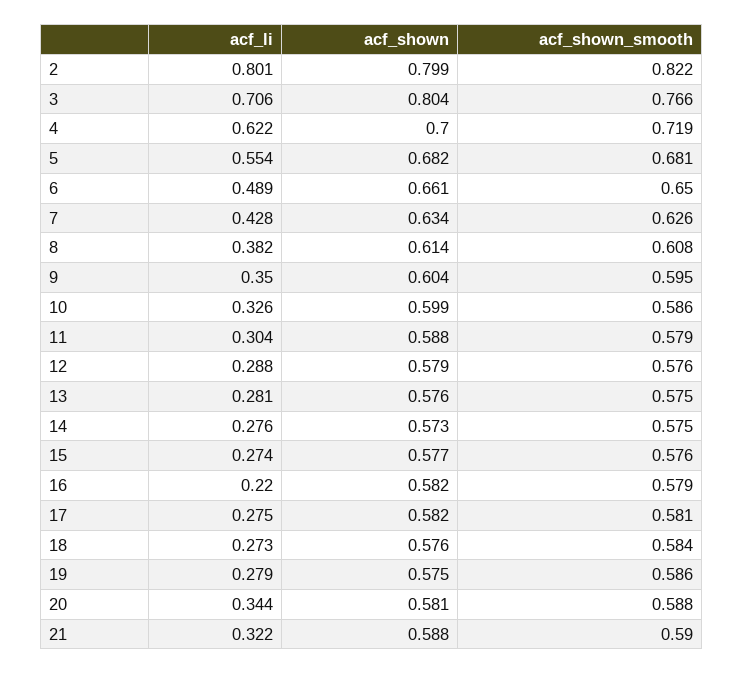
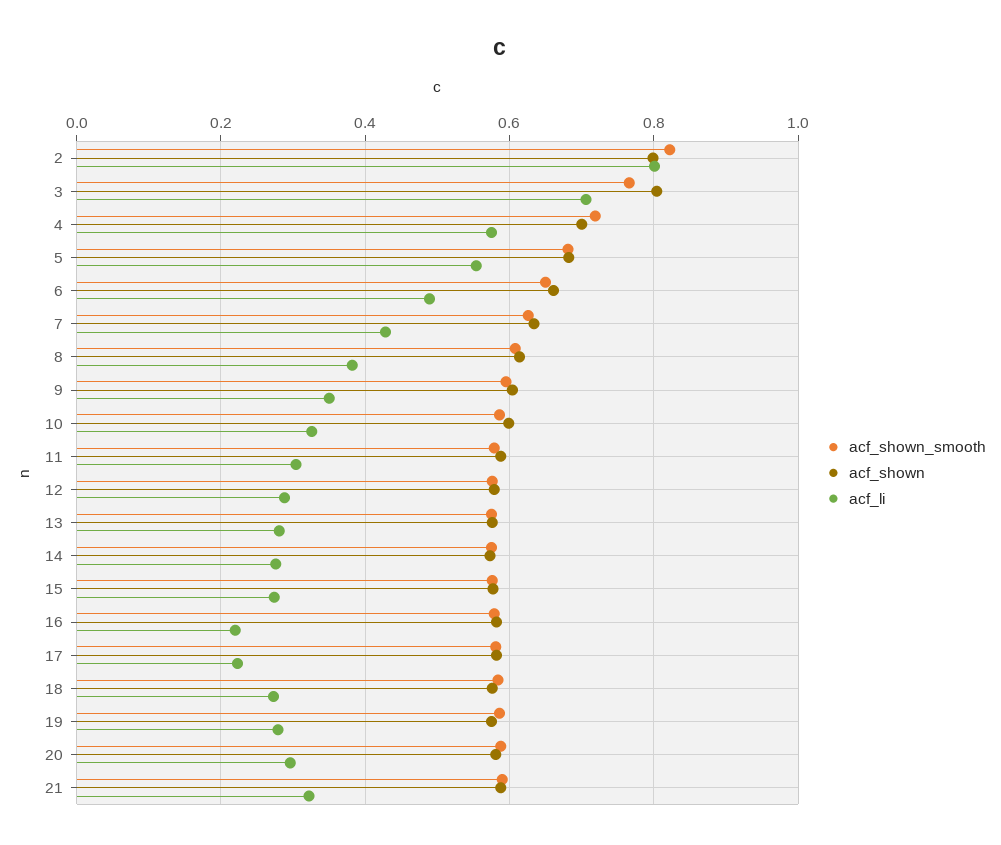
  {
    "acf_li": {
      "2": 0.801,
      "3": 0.706,
-     "4": 0.622,
+     "4": 0.58,
      "5": 0.554,
      "6": 0.489,
      "7": 0.428,
      "8": 0.382,
      "9": 0.35,
      "10": 0.326,
      "11": 0.304,
      "12": 0.288,
      "13": 0.281,
      "14": 0.276,
      "15": 0.274,
      "16": 0.22,
-     "17": 0.275,
+     "17": 0.22,
      "18": 0.273,
      "19": 0.279,
-     "20": 0.344,
+     "20": 0.3,
      "21": 0.322
    },
    "acf_shown": {
      "2": 0.799,
      "3": 0.804,
      "4": 0.7,
      "5": 0.682,
      "6": 0.661,
      "7": 0.634,
      "8": 0.614,
      "9": 0.604,
      "10": 0.599,
      "11": 0.588,
      "12": 0.579,
      "13": 0.576,
      "14": 0.573,
      "15": 0.577,
      "16": 0.582,
      "17": 0.582,
      "18": 0.576,
      "19": 0.575,
      "20": 0.581,
      "21": 0.588
    },
    "acf_shown_smooth": {
      "2": 0.822,
      "3": 0.766,
      "4": 0.719,
      "5": 0.681,
      "6": 0.65,
      "7": 0.626,
      "8": 0.608,
      "9": 0.595,
      "10": 0.586,
      "11": 0.579,
      "12": 0.576,
      "13": 0.575,
      "14": 0.575,
      "15": 0.576,
      "16": 0.579,
      "17": 0.581,
      "18": 0.584,
      "19": 0.586,
      "20": 0.588,
      "21": 0.59
    }
  }

